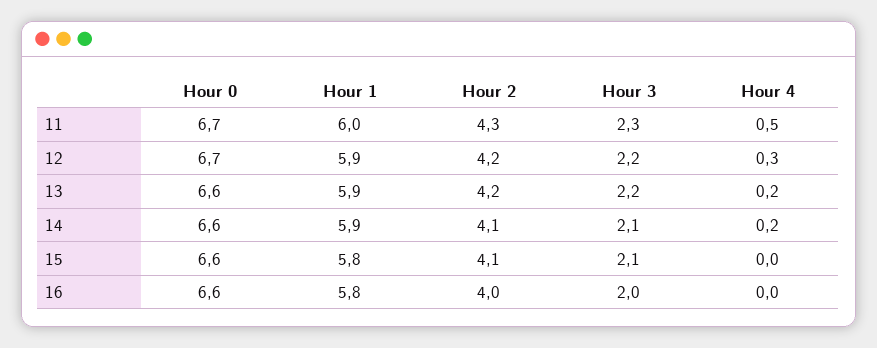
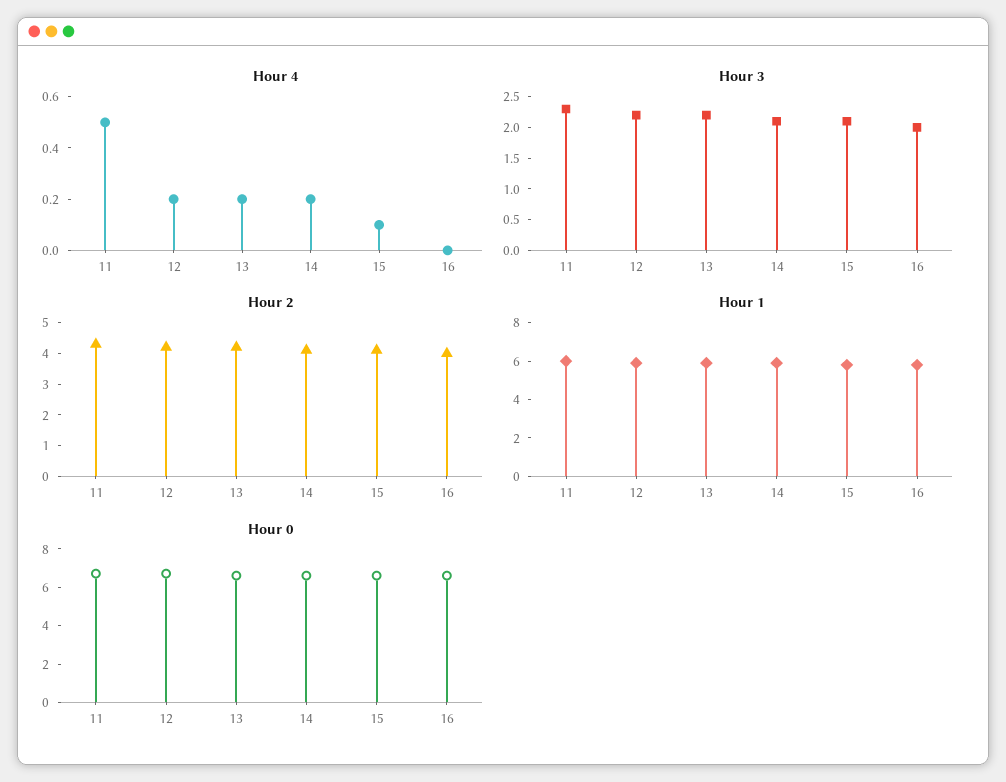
  {
    "Hour 0": {
      "11": 6.7,
      "12": 6.7,
      "13": 6.6,
      "14": 6.6,
      "15": 6.6,
      "16": 6.6
    },
    "Hour 1": {
      "11": 6,
      "12": 5.9,
      "13": 5.9,
      "14": 5.9,
      "15": 5.8,
      "16": 5.8
    },
    "Hour 2": {
      "11": 4.3,
      "12": 4.2,
      "13": 4.2,
      "14": 4.1,
      "15": 4.1,
      "16": 4
    },
    "Hour 3": {
      "11": 2.3,
      "12": 2.2,
      "13": 2.2,
      "14": 2.1,
      "15": 2.1,
      "16": 2
    },
    "Hour 4": {
      "11": 0.5,
-     "12": 0.3,
+     "12": 0.2,
      "13": 0.2,
      "14": 0.2,
-     "15": 0,
+     "15": 0.1,
      "16": 0
    }
  }

